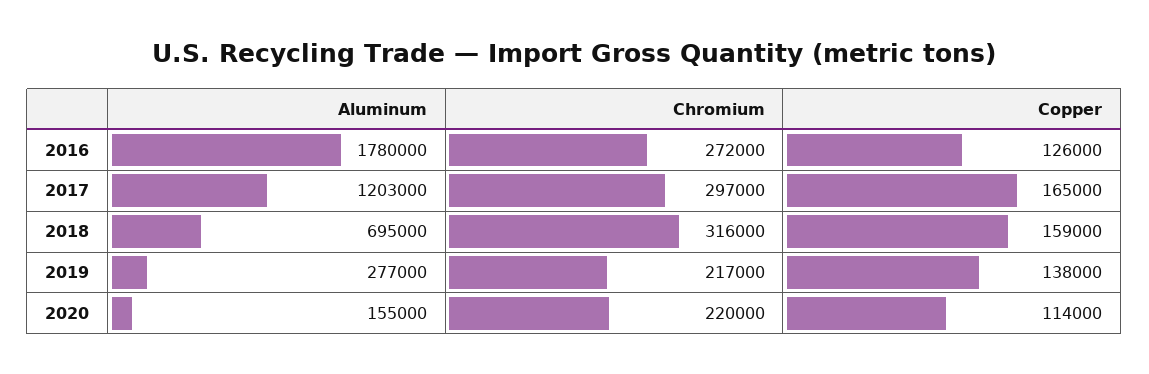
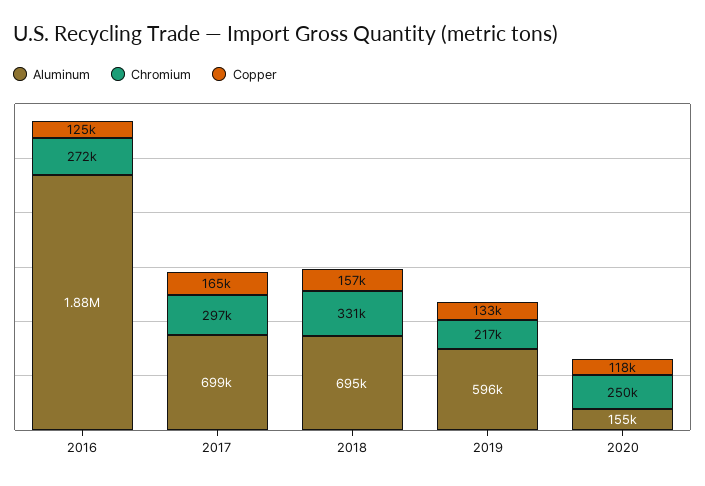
  {
    "Aluminum": {
-     "2016": 1780000,
+     "2016": 1880000,
-     "2017": 1203000,
+     "2017": 699000,
      "2018": 695000,
-     "2019": 277000,
+     "2019": 596000,
      "2020": 155000
    },
    "Chromium": {
      "2016": 272000,
      "2017": 297000,
-     "2018": 316000,
+     "2018": 331000,
      "2019": 217000,
-     "2020": 220000
+     "2020": 250000
    },
    "Copper": {
-     "2016": 126000,
+     "2016": 125000,
      "2017": 165000,
-     "2018": 159000,
+     "2018": 157000,
-     "2019": 138000,
+     "2019": 133000,
-     "2020": 114000
+     "2020": 118000
    }
  }

